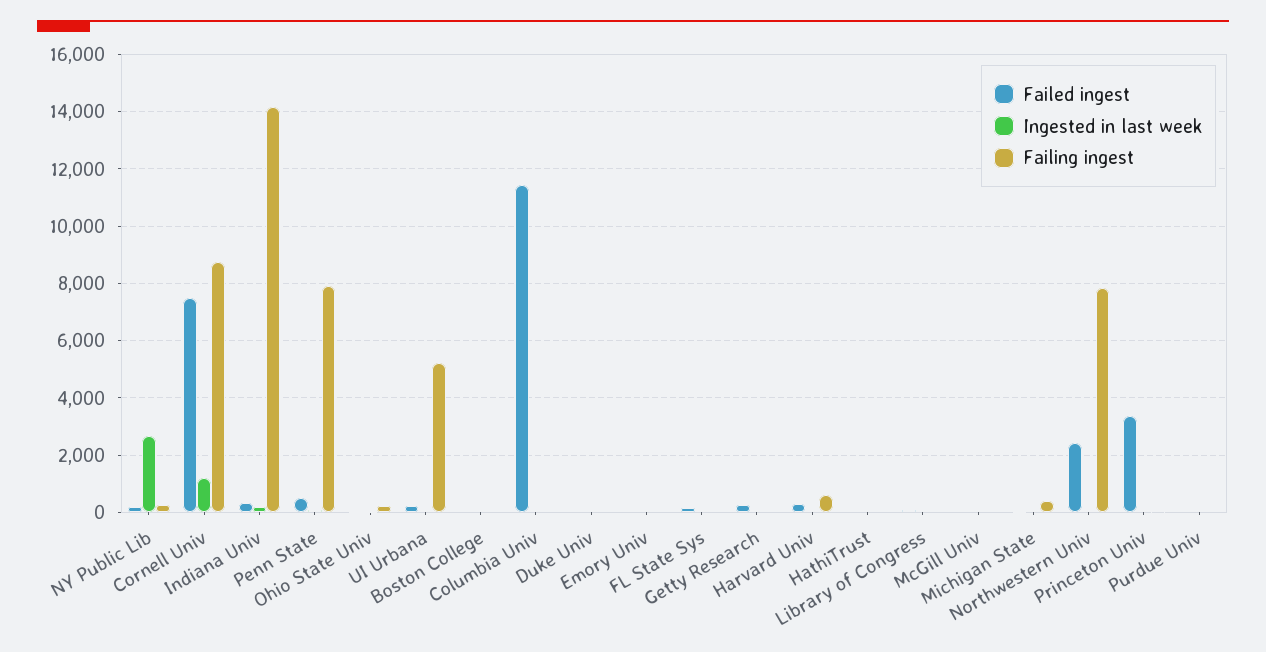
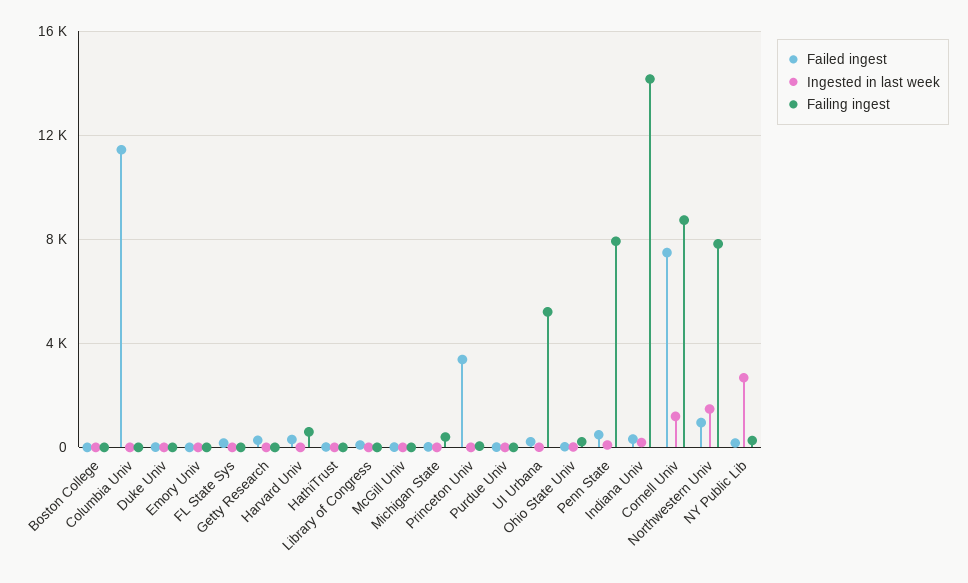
  {
    "Failed ingest": {
      "NY Public Lib": 250,
      "Cornell Univ": 7500,
      "Indiana Univ": 250,
      "Penn State": 500,
      "Ohio State Univ": 0,
      "UI Urbana": 250,
      "Boston College": 0,
      "Columbia Univ": 11500,
      "Duke Univ": 0,
      "Emory Univ": 0,
      "FL State Sys": 250,
      "Getty Research": 250,
      "Harvard Univ": 250,
      "HathiTrust": 0,
      "Library of Congress": 0,
      "McGill Univ": 0,
      "Michigan State": 0,
-     "Northwestern Univ": 2500,
+     "Northwestern Univ": 1000,
      "Princeton Univ": 3500,
      "Purdue Univ": 0
    },
    "Ingested in last week": {
      "NY Public Lib": 2750,
      "Cornell Univ": 1250,
      "Indiana Univ": 250,
      "Penn State": 0,
      "Ohio State Univ": 0,
      "UI Urbana": 0,
      "Boston College": 0,
      "Columbia Univ": 0,
      "Duke Univ": 0,
      "Emory Univ": 0,
      "FL State Sys": 0,
      "Getty Research": 0,
      "Harvard Univ": 0,
      "HathiTrust": 0,
      "Library of Congress": 0,
      "McGill Univ": 0,
      "Michigan State": 0,
-     "Northwestern Univ": 0,
+     "Northwestern Univ": 1500,
      "Princeton Univ": 0,
      "Purdue Univ": 0
    },
    "Failing ingest": {
      "NY Public Lib": 250,
      "Cornell Univ": 8750,
      "Indiana Univ": 14250,
      "Penn State": 8000,
      "Ohio State Univ": 250,
      "UI Urbana": 5250,
      "Boston College": 0,
      "Columbia Univ": 0,
      "Duke Univ": 0,
      "Emory Univ": 0,
      "FL State Sys": 0,
      "Getty Research": 0,
      "Harvard Univ": 500,
      "HathiTrust": 0,
      "Library of Congress": 0,
      "McGill Univ": 0,
      "Michigan State": 500,
      "Northwestern Univ": 7750,
      "Princeton Univ": 0,
      "Purdue Univ": 0
    }
  }

